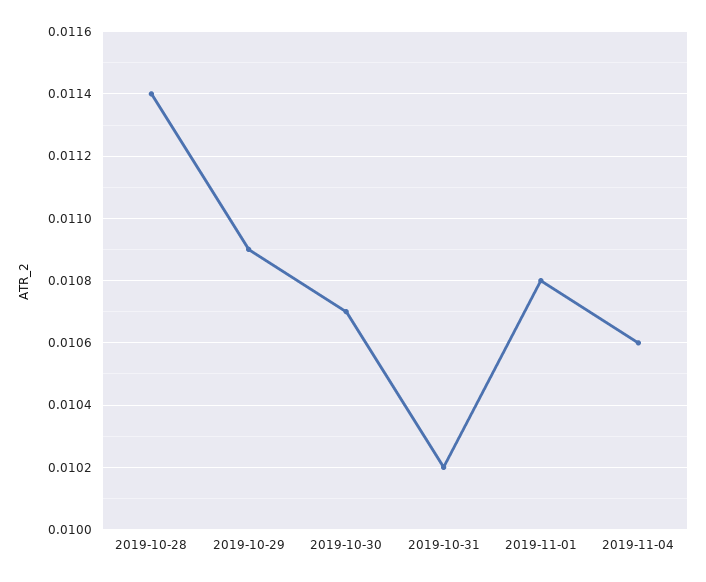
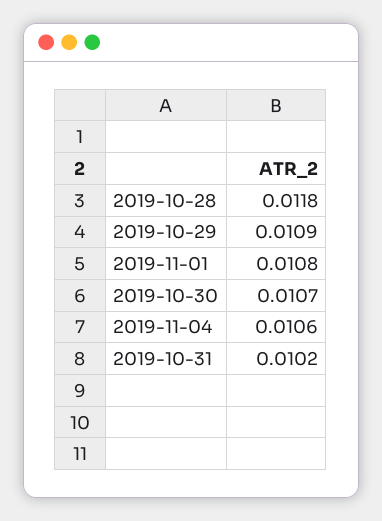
  {
-   "2019-10-28": 0.0114,
+   "2019-10-28": 0.0118,
    "2019-10-29": 0.0109,
    "2019-10-30": 0.0107,
    "2019-10-31": 0.0102,
    "2019-11-01": 0.0108,
    "2019-11-04": 0.0106
  }

